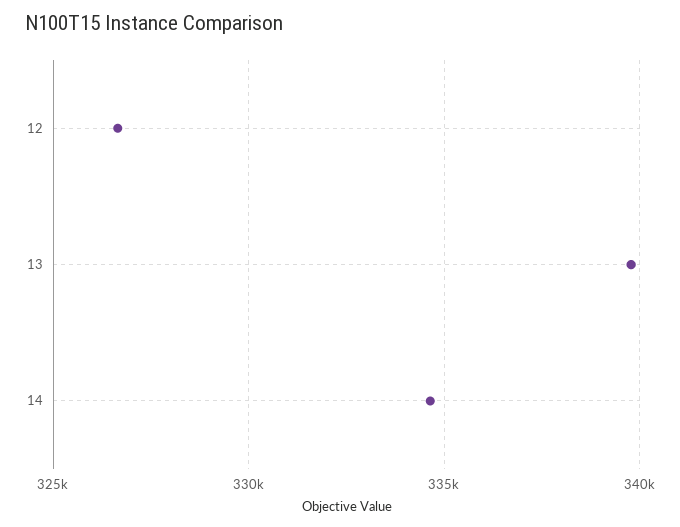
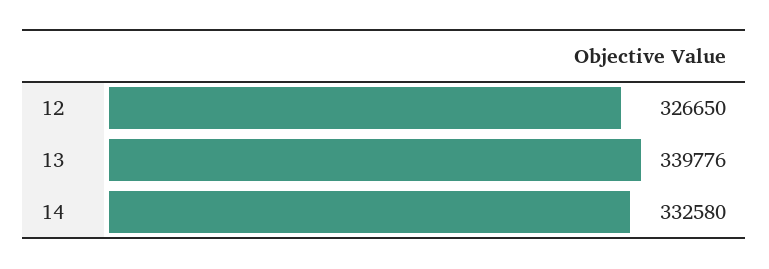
  {
    "12": 326650,
    "13": 339776,
-   "14": 334500
+   "14": 332580
  }

